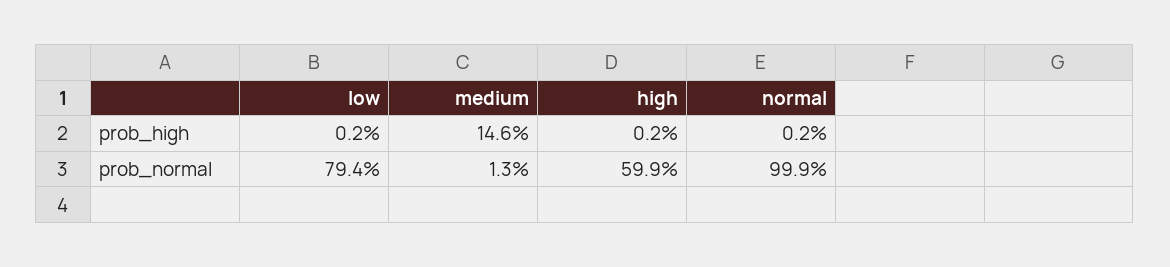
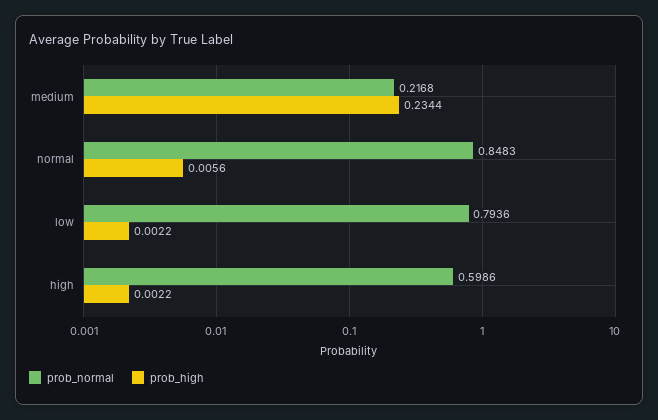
  {
    "prob_high": {
      "low": 0.0022,
-     "medium": 0.146,
+     "medium": 0.2344,
      "high": 0.0022,
-     "normal": 0.002
+     "normal": 0.0056
    },
    "prob_normal": {
      "low": 0.7936,
-     "medium": 0.013,
+     "medium": 0.2168,
      "high": 0.5986,
-     "normal": 0.999
+     "normal": 0.8483
    }
  }

